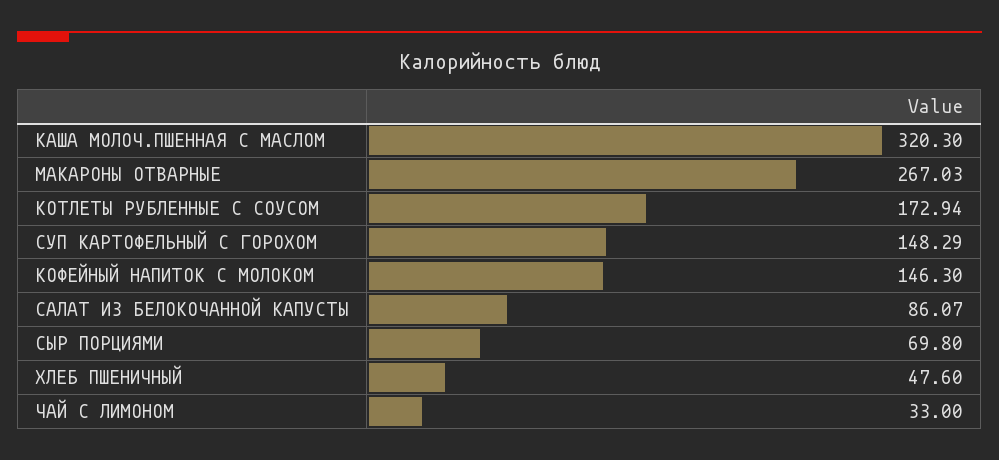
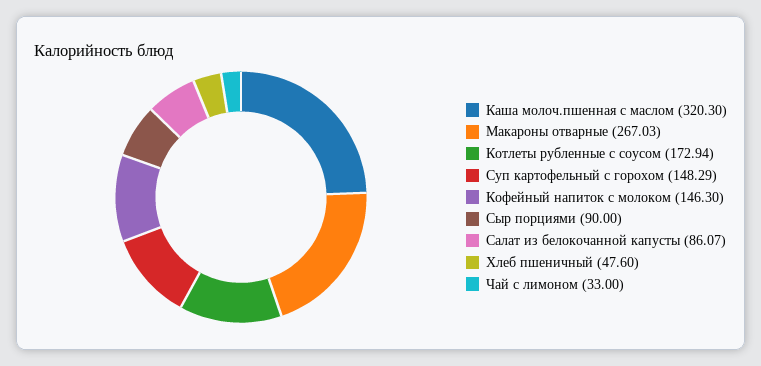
  {
    "КАША МОЛОЧ.ПШЕННАЯ С МАСЛОМ": 320.3,
    "МАКАРОНЫ ОТВАРНЫЕ": 267.03,
    "КОТЛЕТЫ РУБЛЕННЫЕ С СОУСОМ": 172.94,
    "СУП КАРТОФЕЛЬНЫЙ С ГОРОХОМ": 148.29,
    "КОФЕЙНЫЙ НАПИТОК С МОЛОКОМ": 146.3,
    "САЛАТ ИЗ БЕЛОКОЧАННОЙ КАПУСТЫ": 86.07,
-   "СЫР ПОРЦИЯМИ": 69.8,
+   "СЫР ПОРЦИЯМИ": 90,
    "ХЛЕБ ПШЕНИЧНЫЙ": 47.6,
    "ЧАЙ С ЛИМОНОМ": 33
  }

